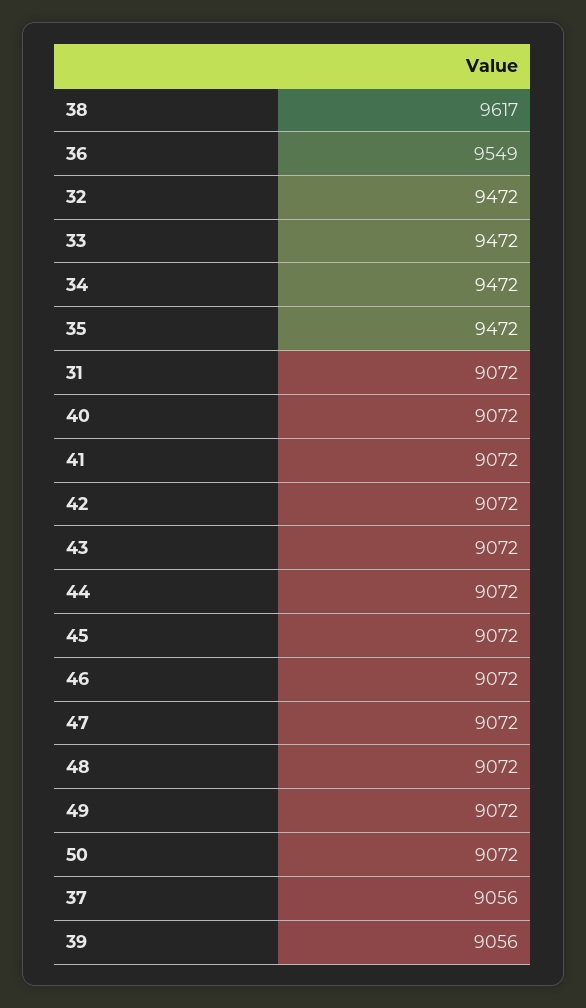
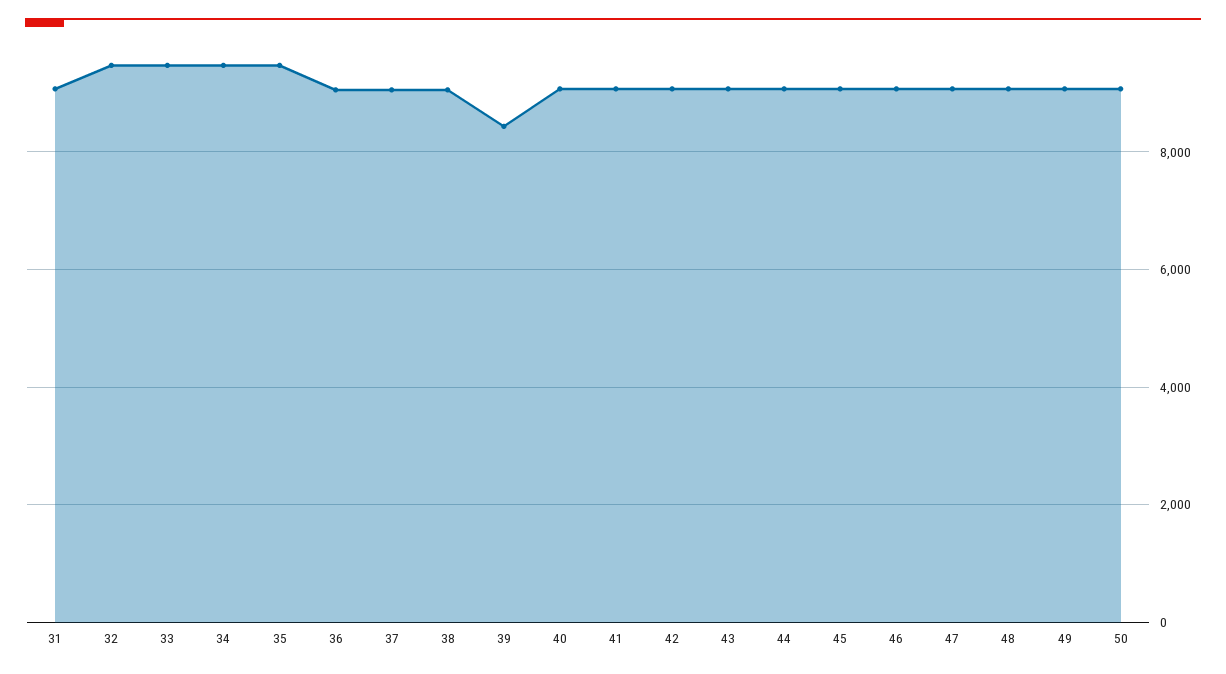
  {
-   "38": 9617,
+   "38": 9000,
-   "36": 9549,
+   "36": 9000,
    "32": 9472,
    "33": 9472,
    "34": 9472,
    "35": 9472,
    "31": 9072,
    "40": 9072,
    "41": 9072,
    "42": 9072,
    "43": 9072,
    "44": 9072,
    "45": 9072,
    "46": 9072,
    "47": 9072,
    "48": 9072,
    "49": 9072,
    "50": 9072,
    "37": 9056,
-   "39": 9056
+   "39": 8400
  }

